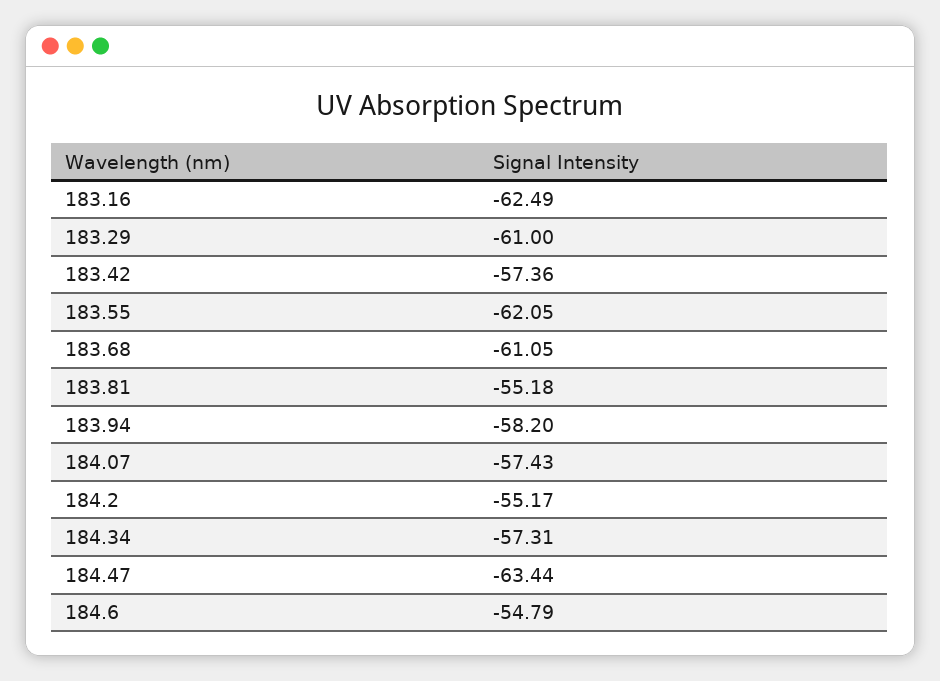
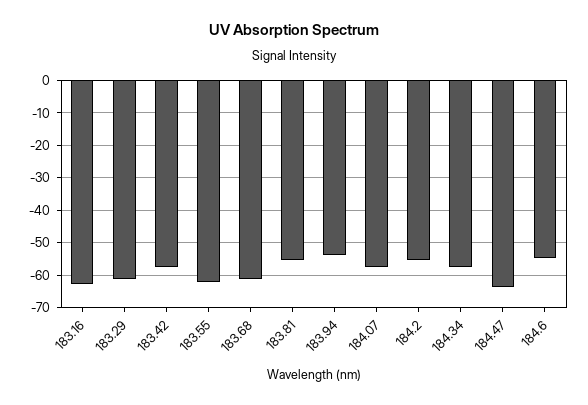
  {
    "183.16": -62.49,
    "183.29": -61,
    "183.42": -57.36,
    "183.55": -62.05,
    "183.68": -61.05,
    "183.81": -55.18,
-   "183.94": -58.2,
+   "183.94": -54,
    "184.07": -57.43,
    "184.2": -55.17,
    "184.34": -57.31,
    "184.47": -63.44,
    "184.6": -54.79
  }

